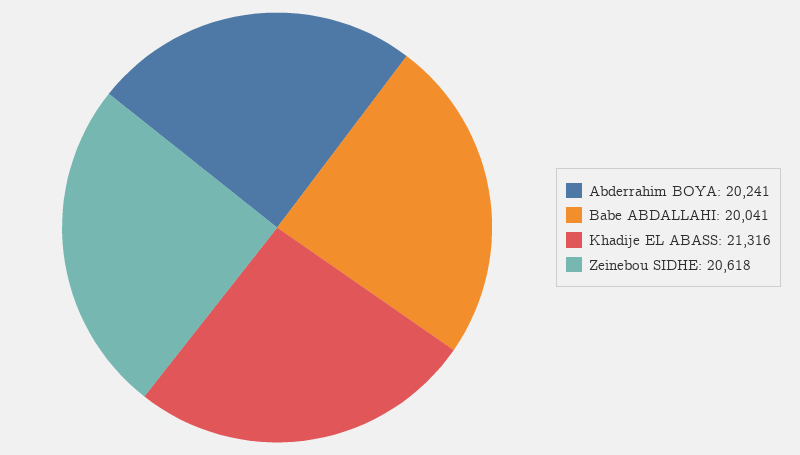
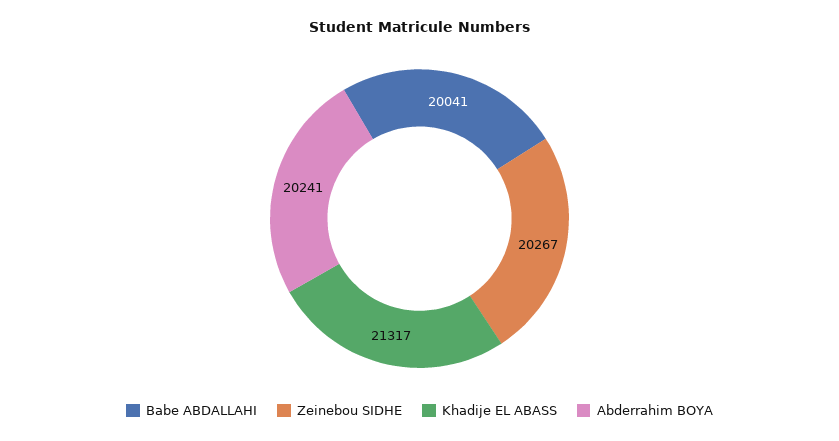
  {
    "Abderrahim BOYA": 20241,
    "Babe ABDALLAHI": 20041,
-   "Khadije EL ABASS": 21316,
+   "Khadije EL ABASS": 21317,
-   "Zeinebou SIDHE": 20618
+   "Zeinebou SIDHE": 20267
  }

